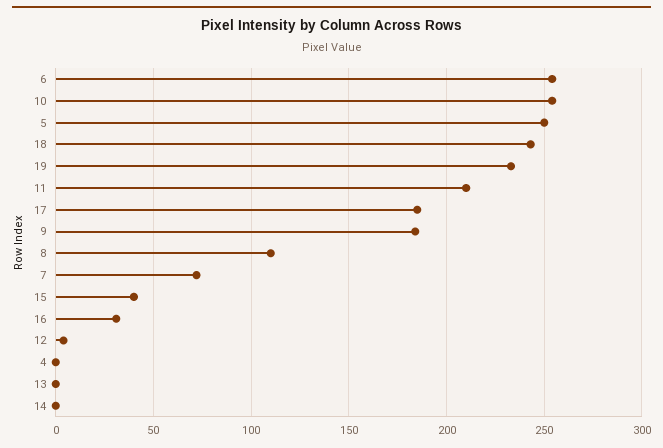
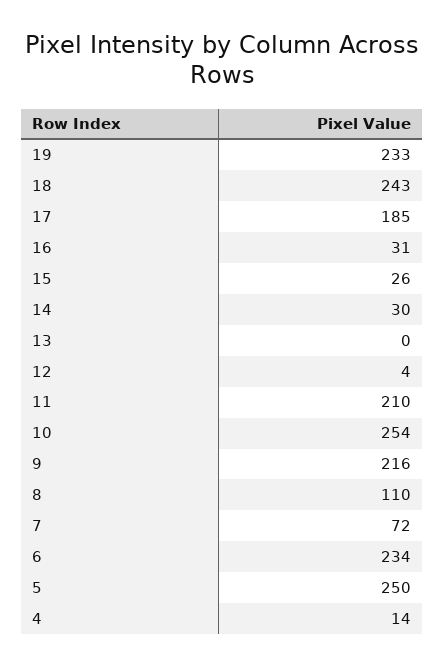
  {
-   "6": 255,
+   "6": 234,
    "10": 254,
    "5": 250,
    "18": 243,
    "19": 233,
    "11": 210,
    "17": 185,
-   "9": 185,
+   "9": 216,
    "8": 110,
    "7": 72,
-   "15": 40,
+   "15": 26,
    "16": 31,
    "12": 4,
-   "4": 0,
+   "4": 14,
    "13": 0,
-   "14": 0
+   "14": 30
  }

